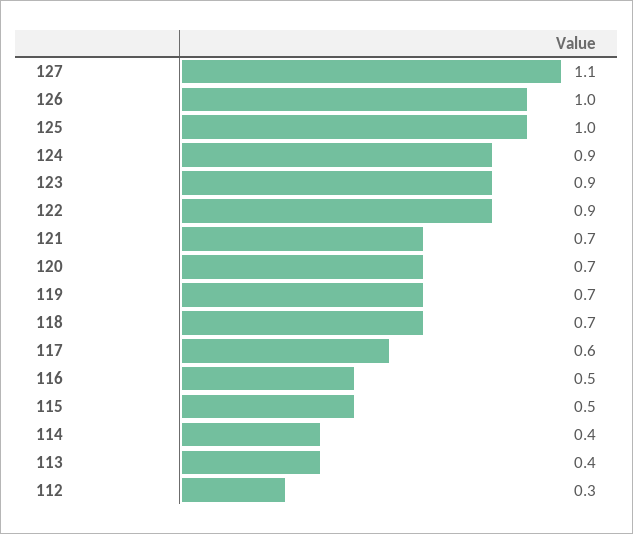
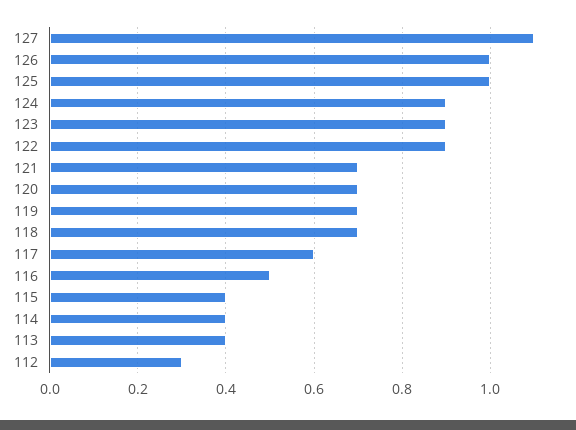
  {
    "127": 1.1,
    "126": 1,
    "125": 1,
    "124": 0.9,
    "123": 0.9,
    "122": 0.9,
    "121": 0.7,
    "120": 0.7,
    "119": 0.7,
    "118": 0.7,
    "117": 0.6,
    "116": 0.5,
-   "115": 0.5,
+   "115": 0.4,
    "114": 0.4,
    "113": 0.4,
    "112": 0.3
  }

